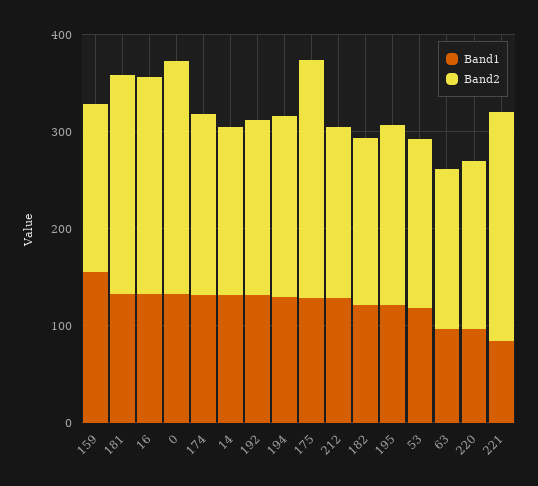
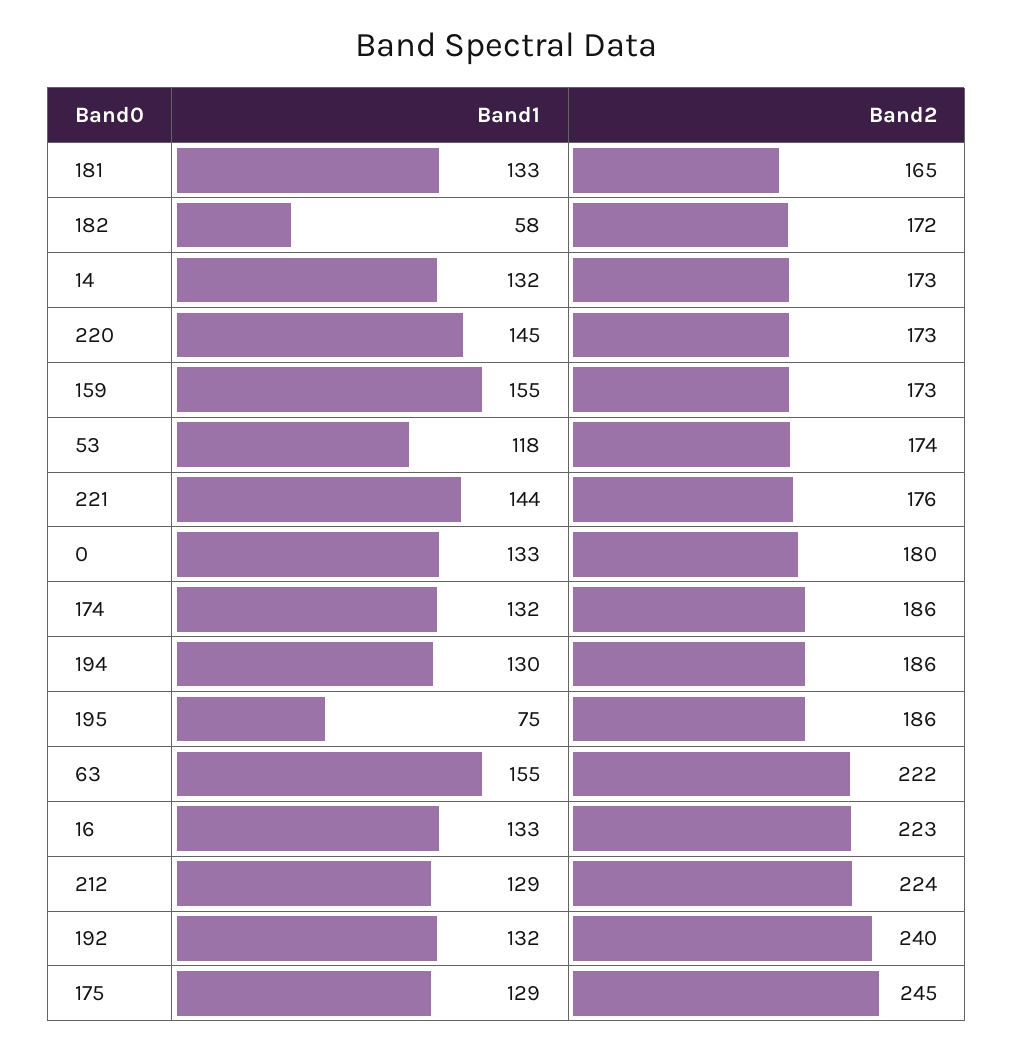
  {
    "Band1": {
      "159": 155,
      "181": 133,
      "16": 133,
      "0": 133,
      "174": 132,
      "14": 132,
      "192": 132,
      "194": 130,
      "175": 129,
      "212": 129,
-     "182": 120,
+     "182": 58,
-     "195": 120,
+     "195": 75,
      "53": 118,
-     "63": 100,
+     "63": 155,
-     "220": 100,
+     "220": 145,
-     "221": 80
+     "221": 144
    },
    "Band2": {
      "159": 173,
-     "181": 220,
+     "181": 165,
      "16": 223,
-     "0": 240,
+     "0": 180,
      "174": 186,
      "14": 173,
-     "192": 180,
+     "192": 240,
      "194": 186,
      "175": 245,
-     "212": 180,
+     "212": 224,
      "182": 172,
      "195": 186,
      "53": 174,
-     "63": 160,
+     "63": 222,
      "220": 173,
-     "221": 240
+     "221": 176
    }
  }

